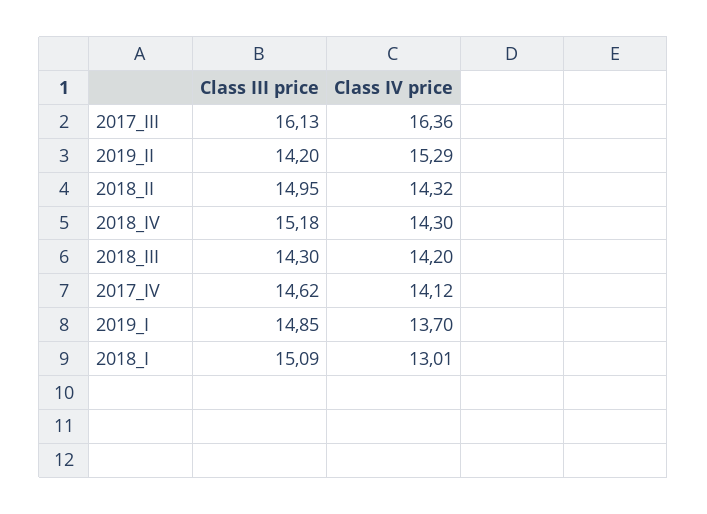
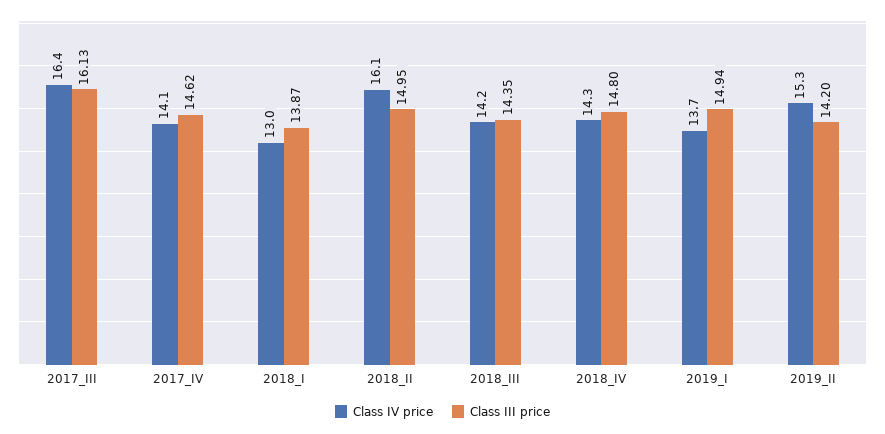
  {
    "Class III price": {
      "2017_III": 16.13,
      "2019_II": 14.2,
      "2018_II": 14.95,
-     "2018_IV": 15.18,
+     "2018_IV": 14.8,
-     "2018_III": 14.3,
+     "2018_III": 14.35,
      "2017_IV": 14.62,
-     "2019_I": 14.85,
+     "2019_I": 14.94,
-     "2018_I": 15.09
+     "2018_I": 13.87
    },
    "Class IV price": {
      "2017_III": 16.36,
      "2019_II": 15.29,
-     "2018_II": 14.32,
+     "2018_II": 16.1,
      "2018_IV": 14.3,
      "2018_III": 14.2,
      "2017_IV": 14.12,
      "2019_I": 13.7,
      "2018_I": 13.01
    }
  }

